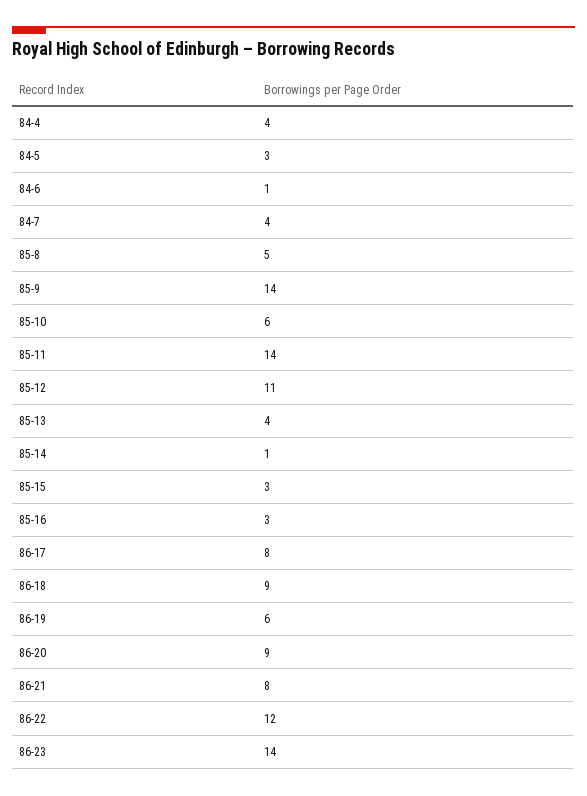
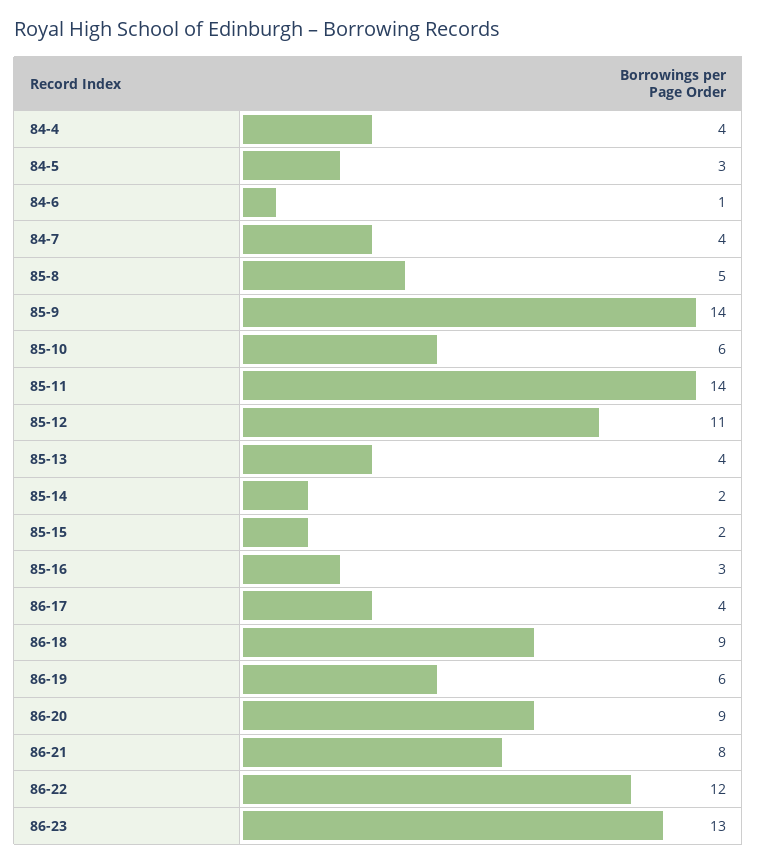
  {
    "84-4": 4,
    "84-5": 3,
    "84-6": 1,
    "84-7": 4,
    "85-8": 5,
    "85-9": 14,
    "85-10": 6,
    "85-11": 14,
    "85-12": 11,
    "85-13": 4,
-   "85-14": 1,
+   "85-14": 2,
-   "85-15": 3,
+   "85-15": 2,
    "85-16": 3,
-   "86-17": 8,
+   "86-17": 4,
    "86-18": 9,
    "86-19": 6,
    "86-20": 9,
    "86-21": 8,
    "86-22": 12,
-   "86-23": 14
+   "86-23": 13
  }

